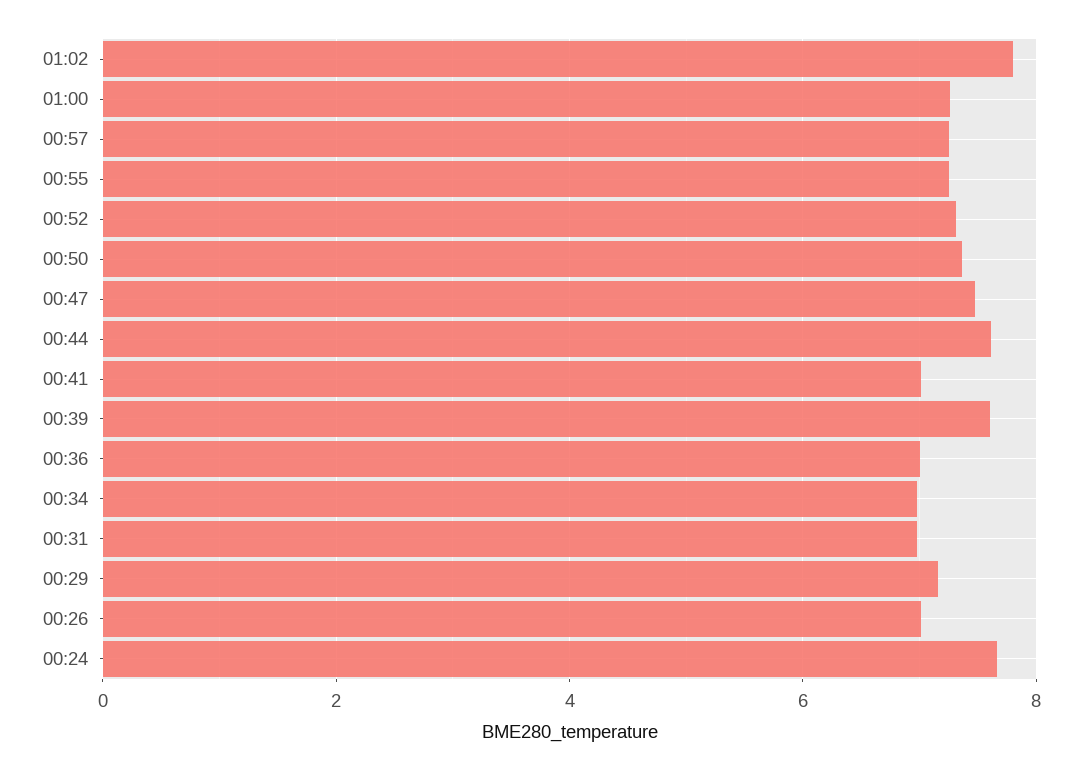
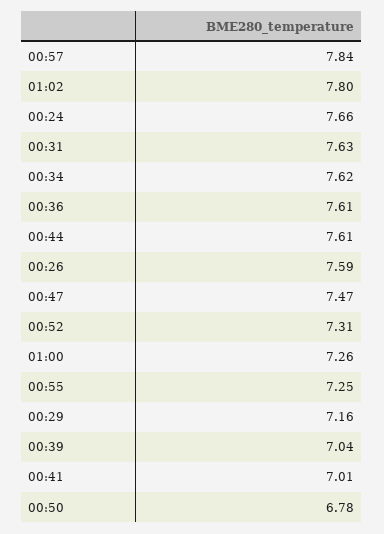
  {
    "01:02": 7.8,
    "01:00": 7.26,
-   "00:57": 7.2,
+   "00:57": 7.84,
    "00:55": 7.25,
    "00:52": 7.31,
-   "00:50": 7.4,
+   "00:50": 6.78,
    "00:47": 7.47,
    "00:44": 7.61,
    "00:41": 7.01,
-   "00:39": 7.6,
+   "00:39": 7.04,
-   "00:36": 7,
+   "00:36": 7.61,
-   "00:34": 7,
+   "00:34": 7.62,
-   "00:31": 7,
+   "00:31": 7.63,
    "00:29": 7.16,
-   "00:26": 7,
+   "00:26": 7.59,
    "00:24": 7.66
  }

